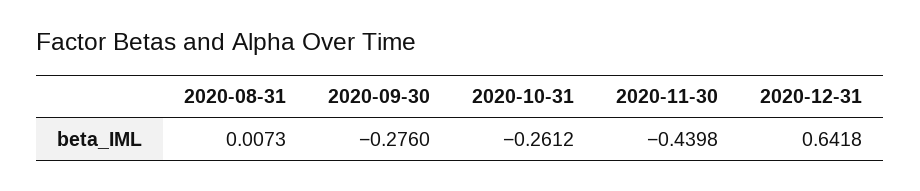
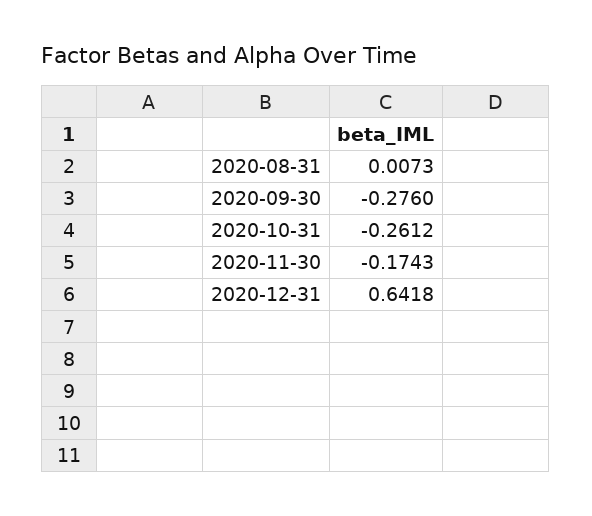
  {
    "2020-08-31": 0.0073,
    "2020-09-30": -0.276,
    "2020-10-31": -0.2612,
-   "2020-11-30": -0.4398,
+   "2020-11-30": -0.1743,
    "2020-12-31": 0.6418
  }

